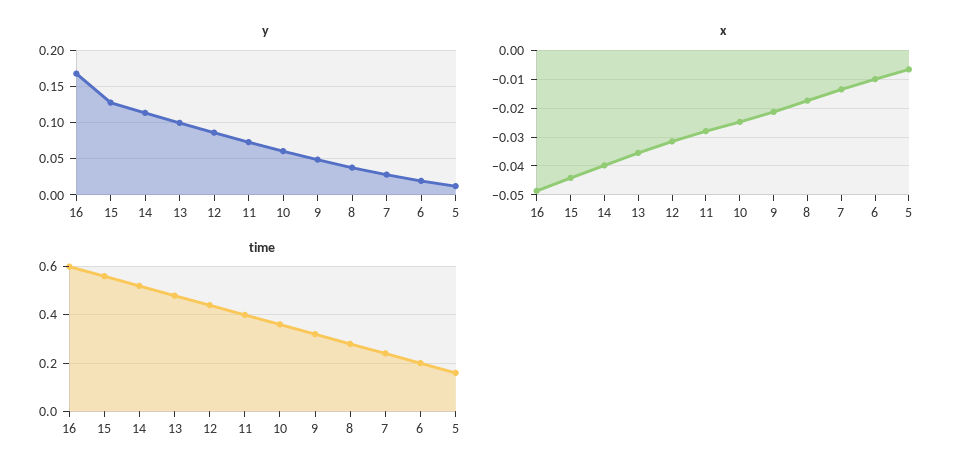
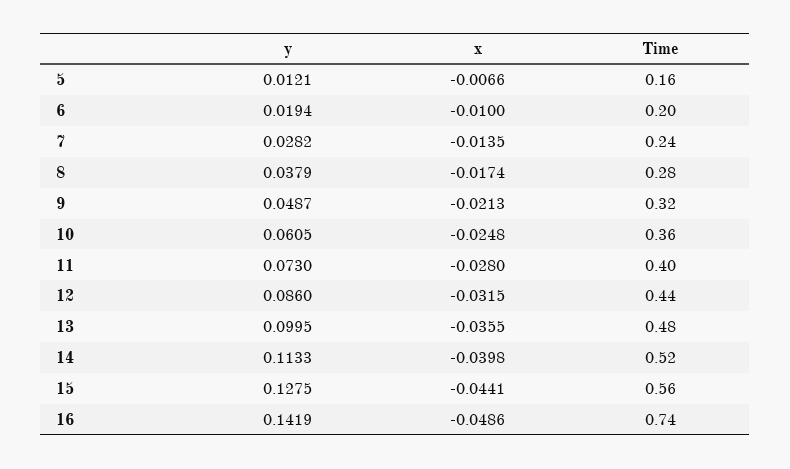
  {
    "y": {
-     "16": 0.17,
+     "16": 0.1419,
      "15": 0.1275,
      "14": 0.1133,
      "13": 0.0995,
      "12": 0.086,
      "11": 0.073,
      "10": 0.0605,
      "9": 0.0487,
      "8": 0.0379,
      "7": 0.0282,
      "6": 0.0194,
      "5": 0.0121
    },
    "x": {
      "16": -0.0486,
      "15": -0.0441,
      "14": -0.0398,
      "13": -0.0355,
      "12": -0.0315,
      "11": -0.028,
      "10": -0.0248,
      "9": -0.0213,
      "8": -0.0174,
      "7": -0.0135,
      "6": -0.01,
      "5": -0.0066
    },
    "time": {
-     "16": 0.6,
+     "16": 0.74,
      "15": 0.56,
      "14": 0.52,
      "13": 0.48,
      "12": 0.44,
      "11": 0.4,
      "10": 0.36,
      "9": 0.32,
      "8": 0.28,
      "7": 0.24,
      "6": 0.2,
      "5": 0.16
    }
  }

